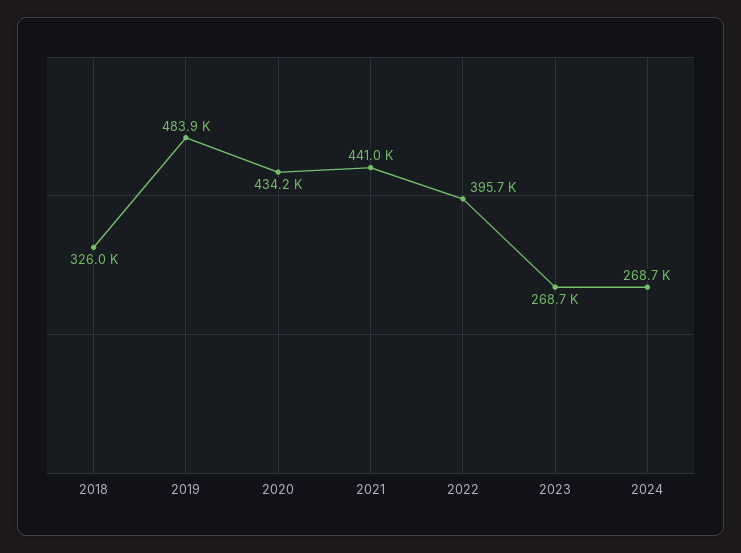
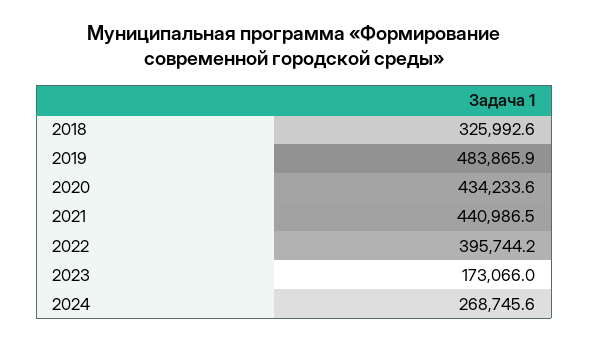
  {
    "2018": 325992.6,
    "2019": 483865.9,
    "2020": 434233.6,
    "2021": 440986.5,
    "2022": 395744.2,
-   "2023": 268700,
+   "2023": 173066,
    "2024": 268745.6
  }

